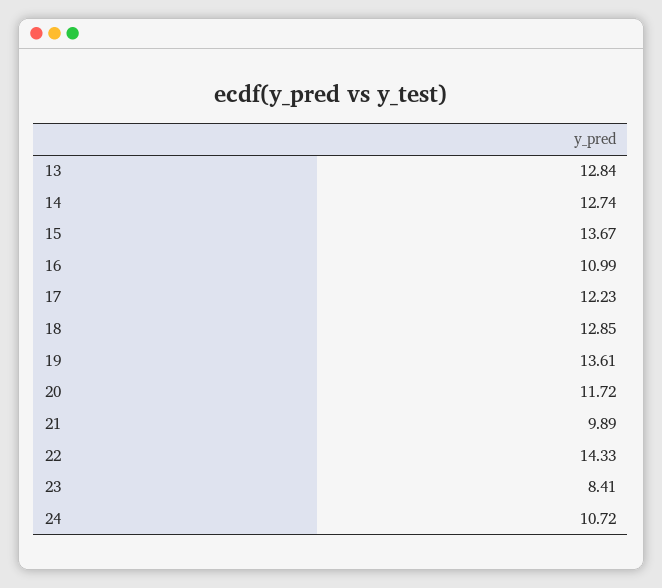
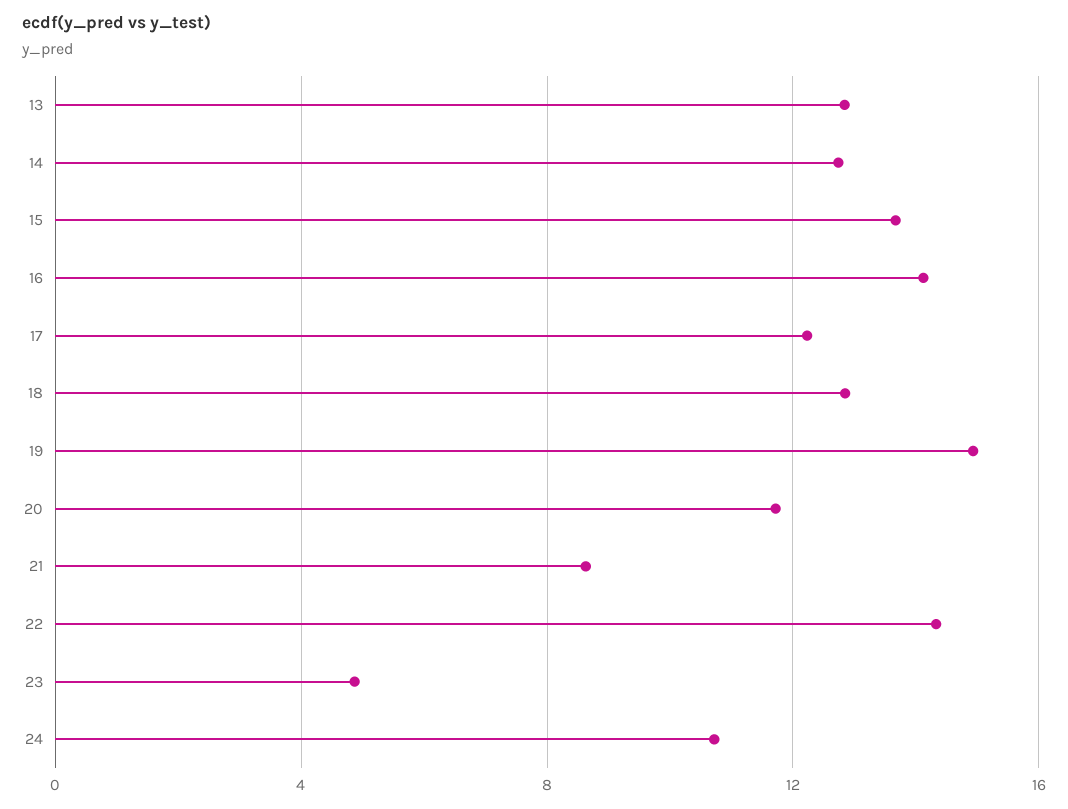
  {
    "13": 12.84,
    "14": 12.74,
    "15": 13.67,
-   "16": 10.99,
+   "16": 14,
    "17": 12.23,
    "18": 12.85,
-   "19": 13.61,
+   "19": 15,
    "20": 11.72,
-   "21": 9.89,
+   "21": 8.5,
    "22": 14.33,
-   "23": 8.41,
+   "23": 5,
    "24": 10.72
  }

